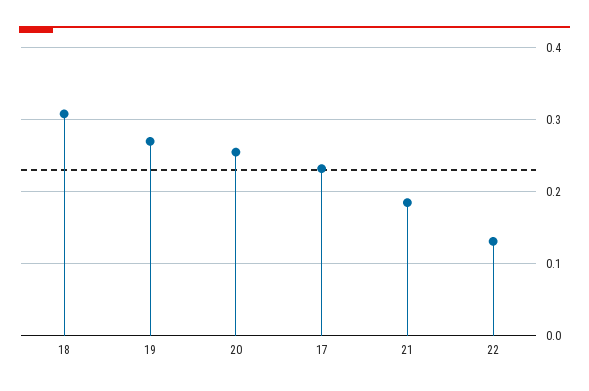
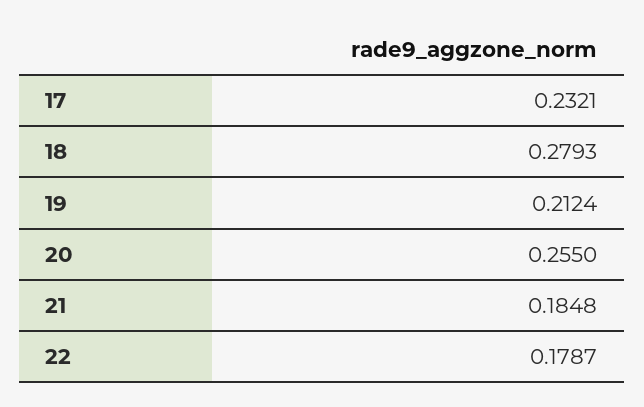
  {
-   "18": 0.31,
+   "18": 0.2793,
-   "19": 0.27,
+   "19": 0.2124,
    "20": 0.255,
    "17": 0.2321,
    "21": 0.1848,
-   "22": 0.13
+   "22": 0.1787
  }

